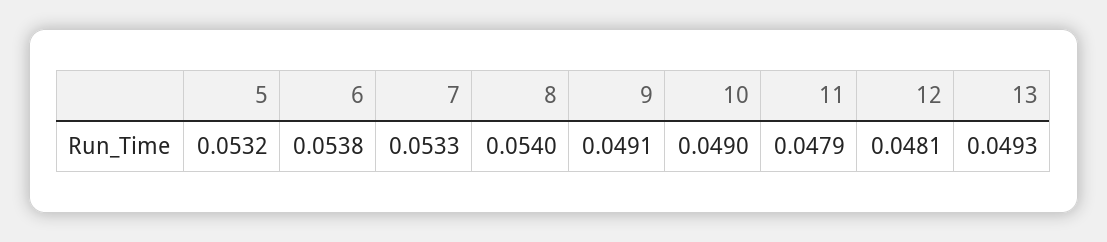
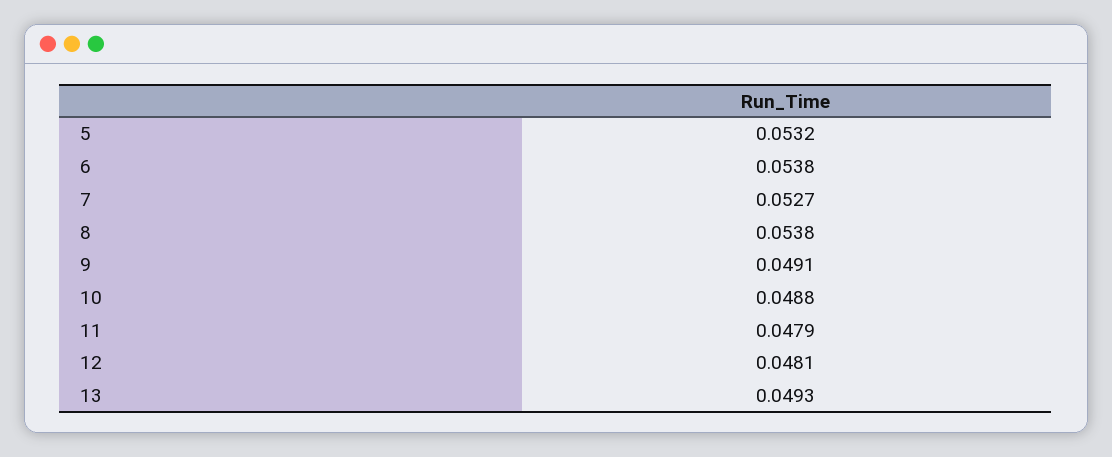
  {
    "5": 0.0532,
    "6": 0.0538,
-   "7": 0.0533,
+   "7": 0.0527,
-   "8": 0.054,
+   "8": 0.0538,
    "9": 0.0491,
-   "10": 0.049,
+   "10": 0.0488,
    "11": 0.0479,
    "12": 0.0481,
    "13": 0.0493
  }

